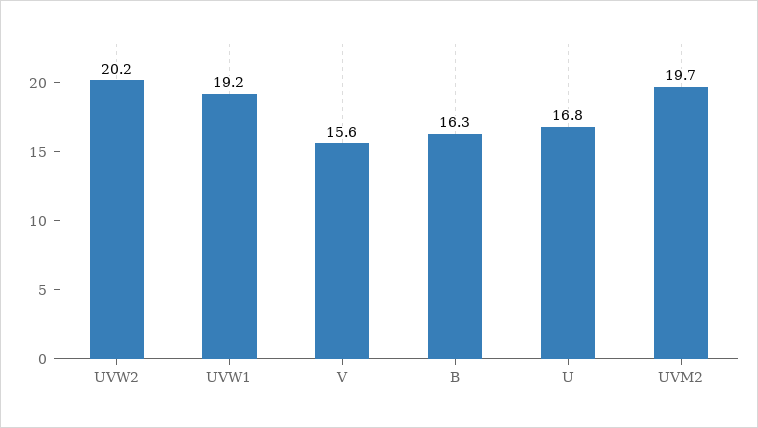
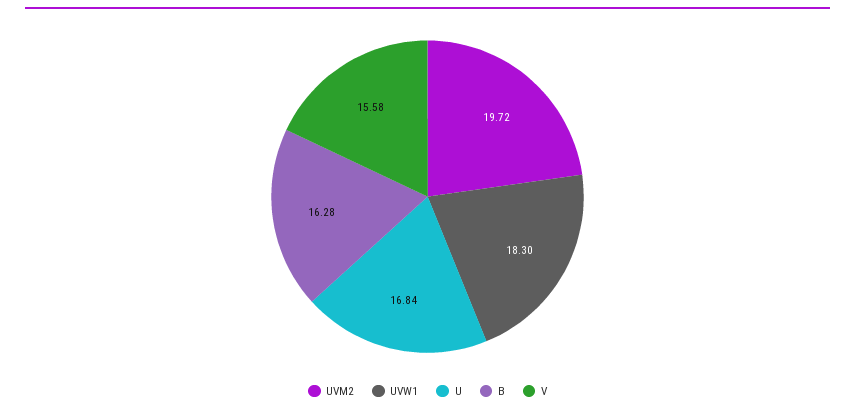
  {
-   "UVW2": 20.2,
-   "UVW1": 19.2,
+   "UVW1": 18.3,
    "V": 15.58,
    "B": 16.28,
    "U": 16.84,
    "UVM2": 19.72
  }

